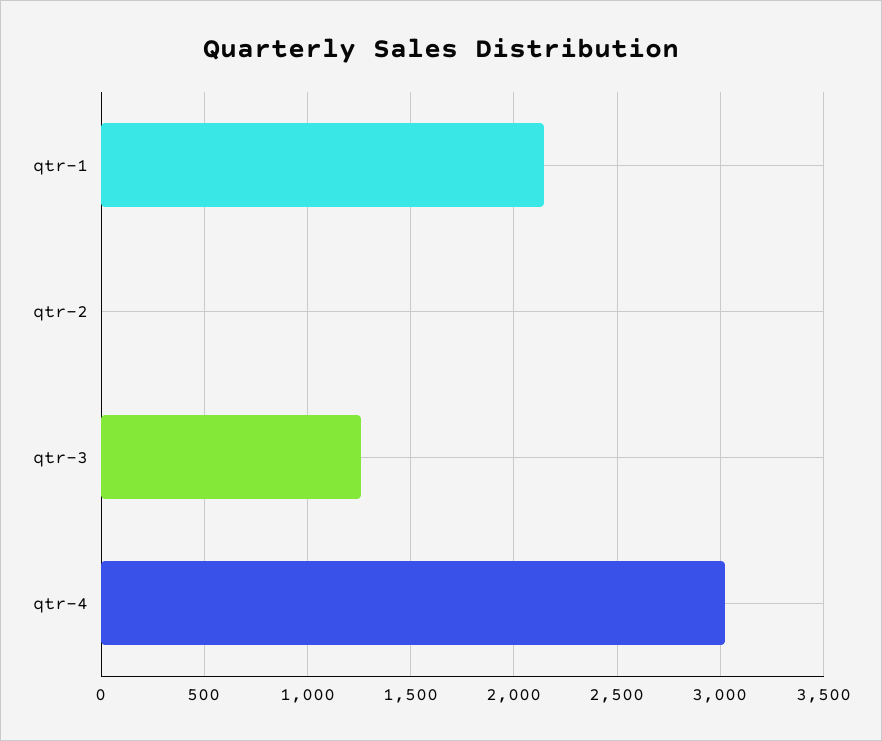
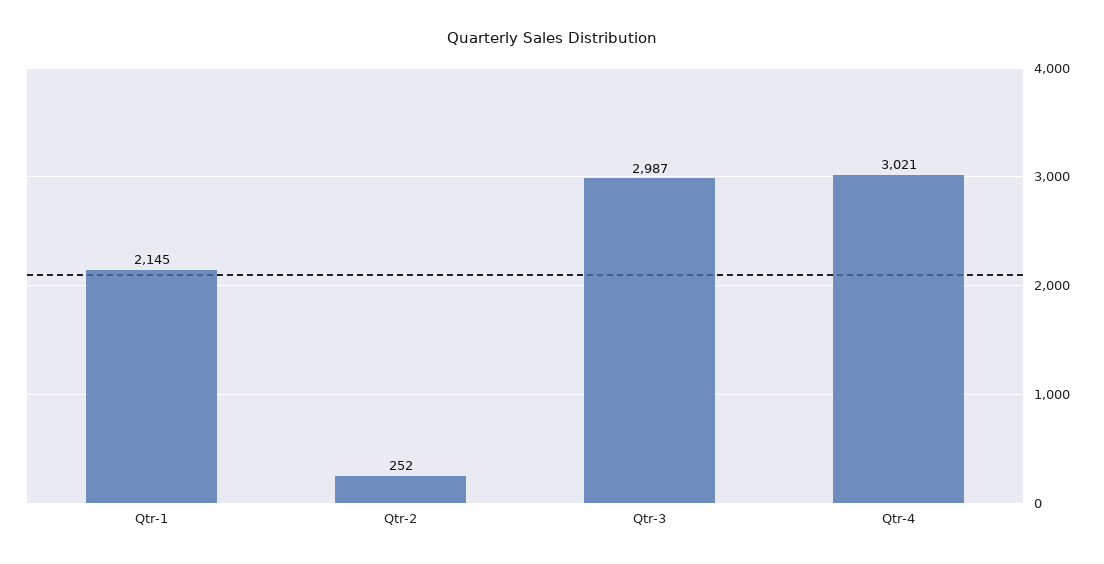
  {
    "qtr-1": 2145,
-   "qtr-2": 0,
+   "qtr-2": 252,
-   "qtr-3": 1250,
+   "qtr-3": 2987,
    "qtr-4": 3021
  }

